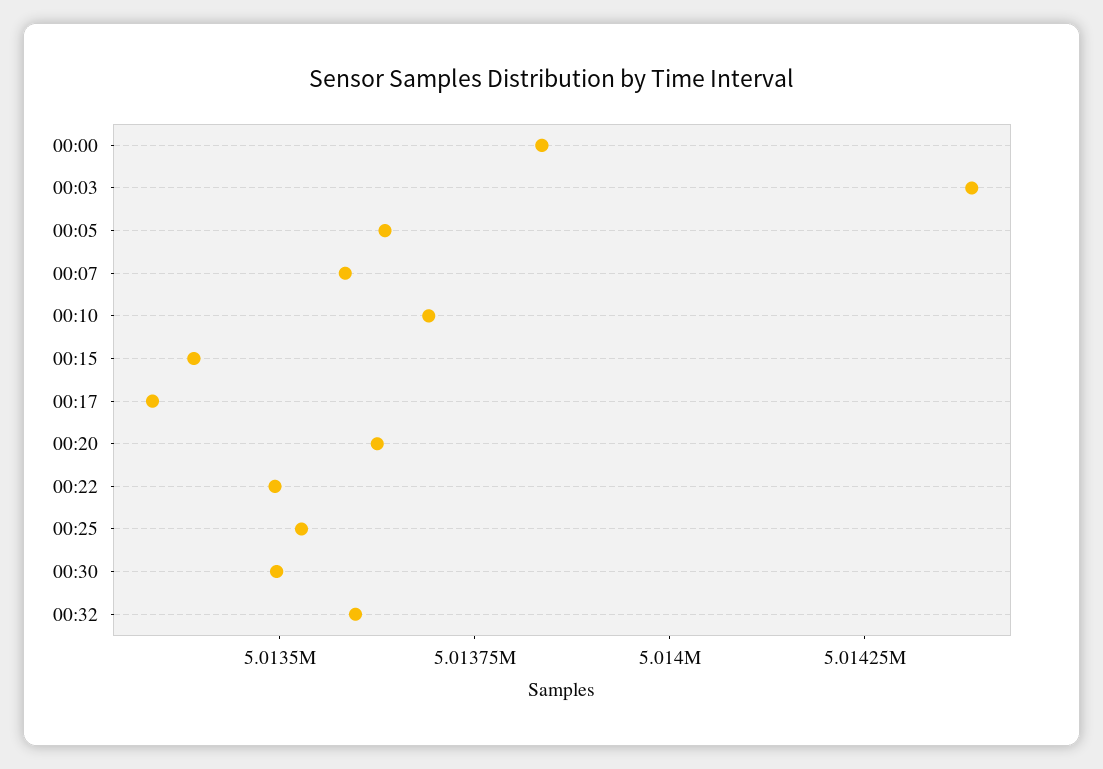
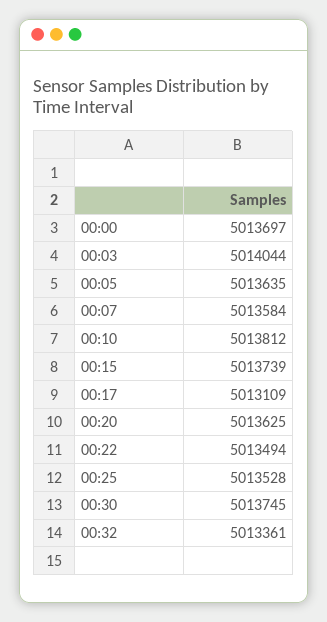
  {
-   "00:00": 5013850,
+   "00:00": 5013697,
-   "00:03": 5014400,
+   "00:03": 5014044,
    "00:05": 5013635,
    "00:07": 5013584,
-   "00:10": 5013700,
+   "00:10": 5013812,
-   "00:15": 5013400,
+   "00:15": 5013739,
-   "00:17": 5013350,
+   "00:17": 5013109,
    "00:20": 5013625,
    "00:22": 5013494,
    "00:25": 5013528,
-   "00:30": 5013500,
+   "00:30": 5013745,
-   "00:32": 5013600
+   "00:32": 5013361
  }

